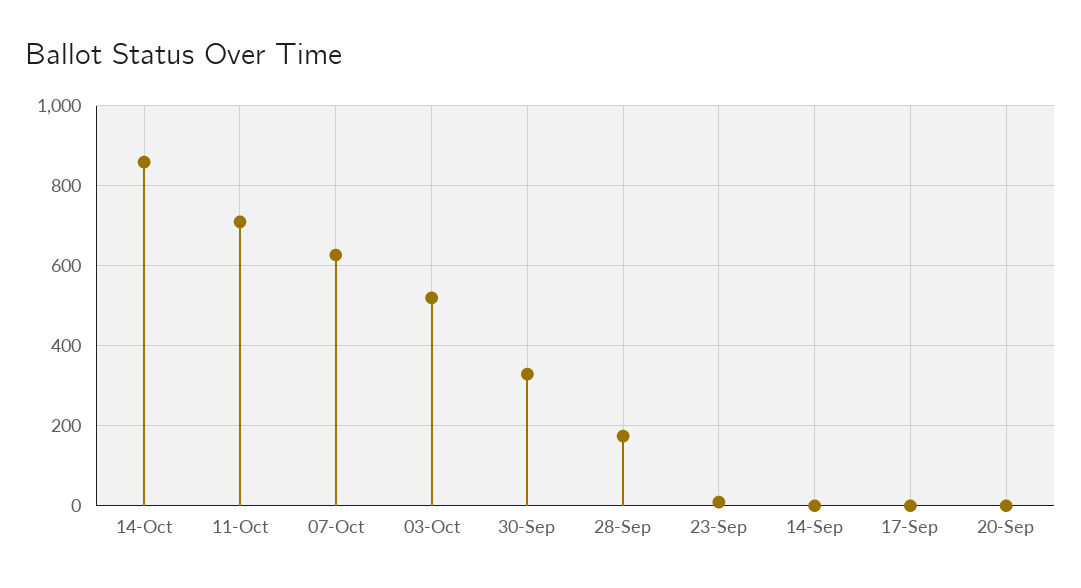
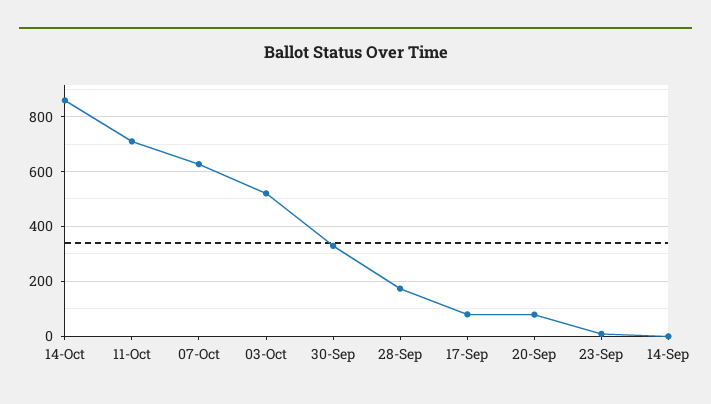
  {
    "14-Oct": 860,
    "11-Oct": 720,
    "07-Oct": 620,
    "03-Oct": 520,
    "30-Sep": 320,
    "28-Sep": 180,
    "23-Sep": 0,
    "14-Sep": 0,
-   "17-Sep": 0,
+   "17-Sep": 75,
-   "20-Sep": 0
+   "20-Sep": 75
  }

